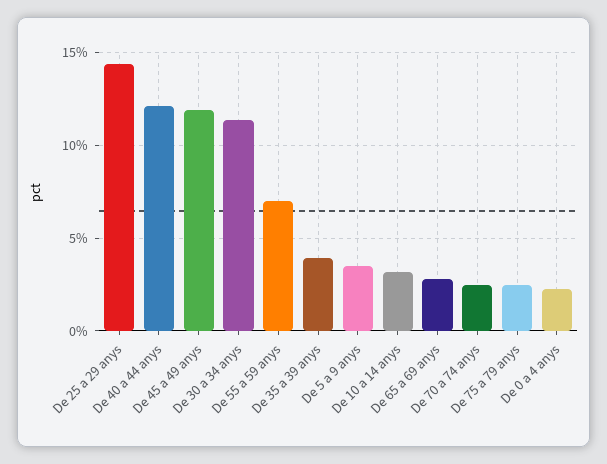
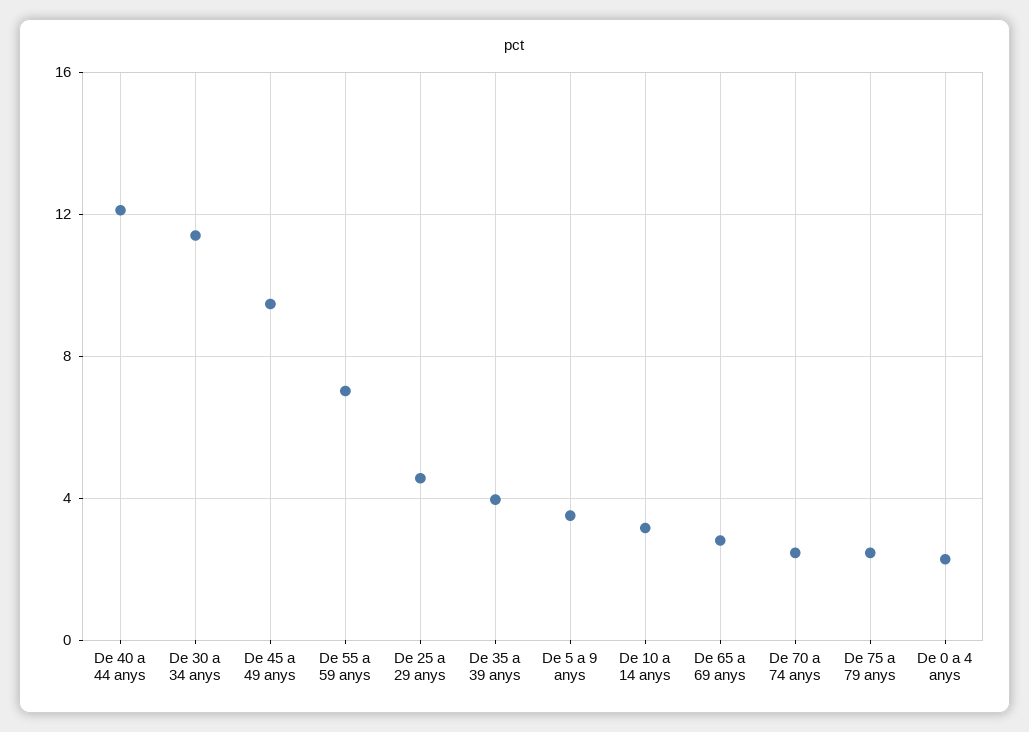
  {
-   "De 25 a 29 anys": 14.5,
+   "De 25 a 29 anys": 4.5,
    "De 40 a 44 anys": 12,
-   "De 45 a 49 anys": 12,
+   "De 45 a 49 anys": 9.5,
    "De 30 a 34 anys": 11.5,
    "De 55 a 59 anys": 7,
    "De 35 a 39 anys": 4,
    "De 5 a 9 anys": 3.5,
    "De 10 a 14 anys": 3,
    "De 65 a 69 anys": 3,
    "De 70 a 74 anys": 2.5,
    "De 75 a 79 anys": 2.5,
    "De 0 a 4 anys": 2.5
  }

